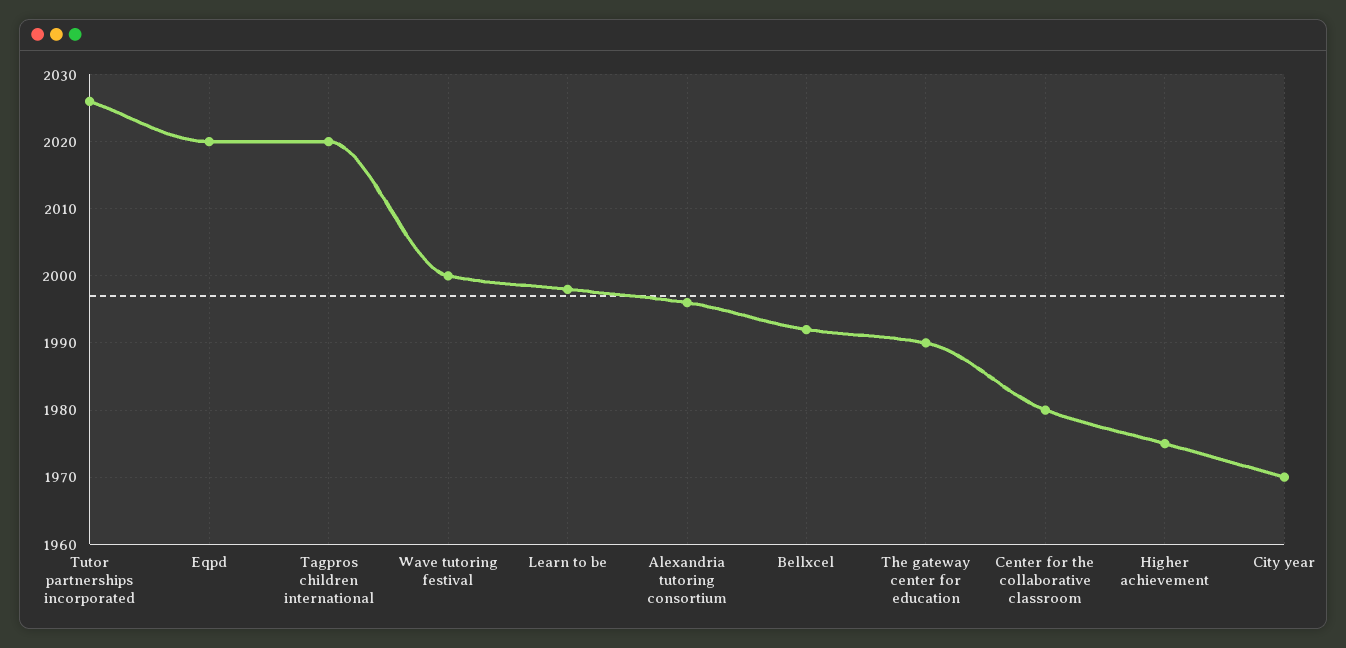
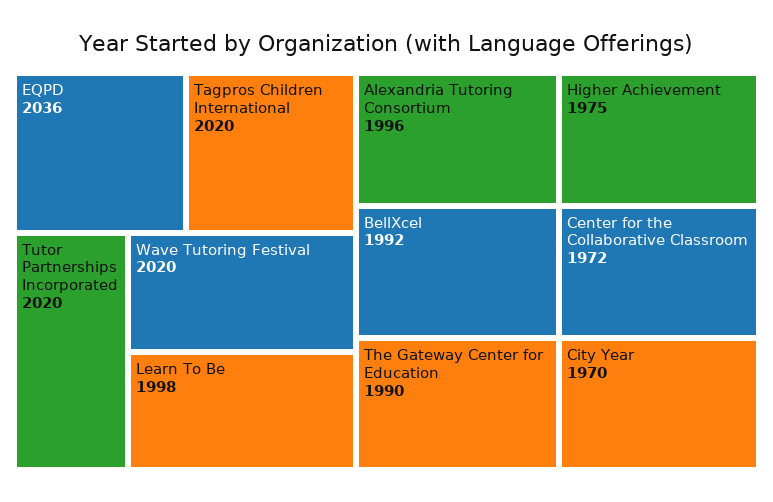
  {
-   "Tutor partnerships incorporated": 2026,
+   "Tutor partnerships incorporated": 2020,
-   "Eqpd": 2020,
+   "Eqpd": 2036,
    "Tagpros children international": 2020,
-   "Wave tutoring festival": 2000,
+   "Wave tutoring festival": 2020,
    "Learn to be": 1998,
    "Alexandria tutoring consortium": 1996,
    "Bellxcel": 1992,
    "The gateway center for education": 1990,
-   "Center for the collaborative classroom": 1980,
+   "Center for the collaborative classroom": 1972,
    "Higher achievement": 1975,
    "City year": 1970
  }

